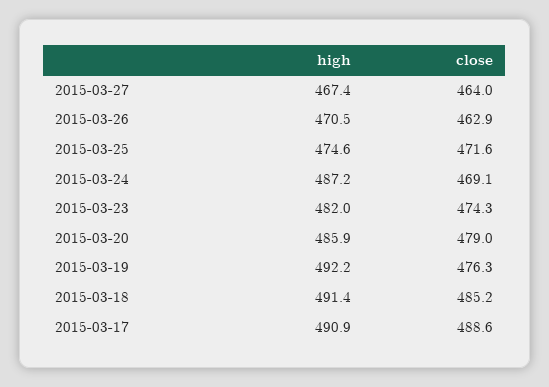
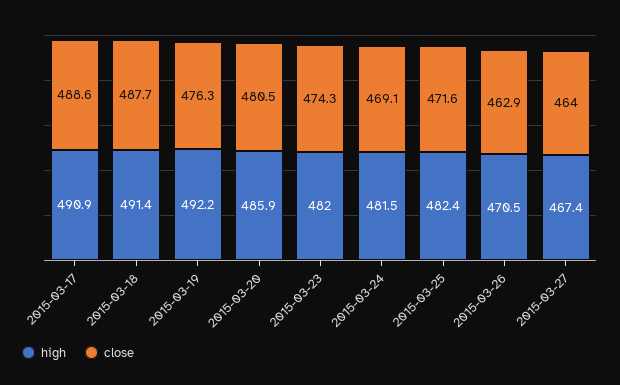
  {
    "high": {
      "2015-03-27": 467.4,
      "2015-03-26": 470.5,
-     "2015-03-25": 474.6,
+     "2015-03-25": 482.4,
-     "2015-03-24": 487.2,
+     "2015-03-24": 481.5,
      "2015-03-23": 482,
      "2015-03-20": 485.9,
      "2015-03-19": 492.2,
      "2015-03-18": 491.4,
      "2015-03-17": 490.9
    },
    "close": {
      "2015-03-27": 464,
      "2015-03-26": 462.9,
      "2015-03-25": 471.6,
      "2015-03-24": 469.1,
      "2015-03-23": 474.3,
-     "2015-03-20": 479,
+     "2015-03-20": 480.5,
      "2015-03-19": 476.3,
-     "2015-03-18": 485.2,
+     "2015-03-18": 487.7,
      "2015-03-17": 488.6
    }
  }

